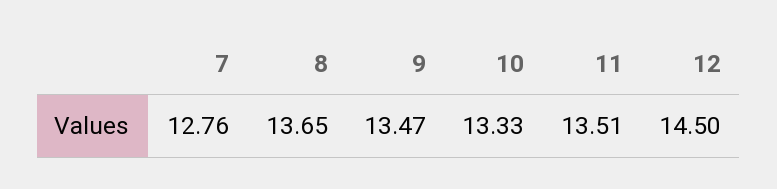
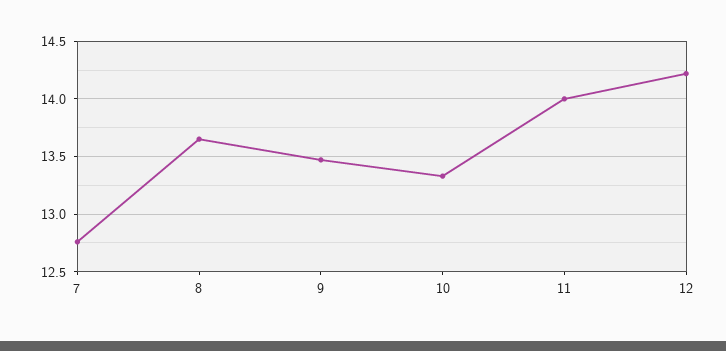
  {
    "7": 12.76,
    "8": 13.65,
    "9": 13.47,
    "10": 13.33,
-   "11": 13.51,
+   "11": 14,
-   "12": 14.5
+   "12": 14.2
  }

